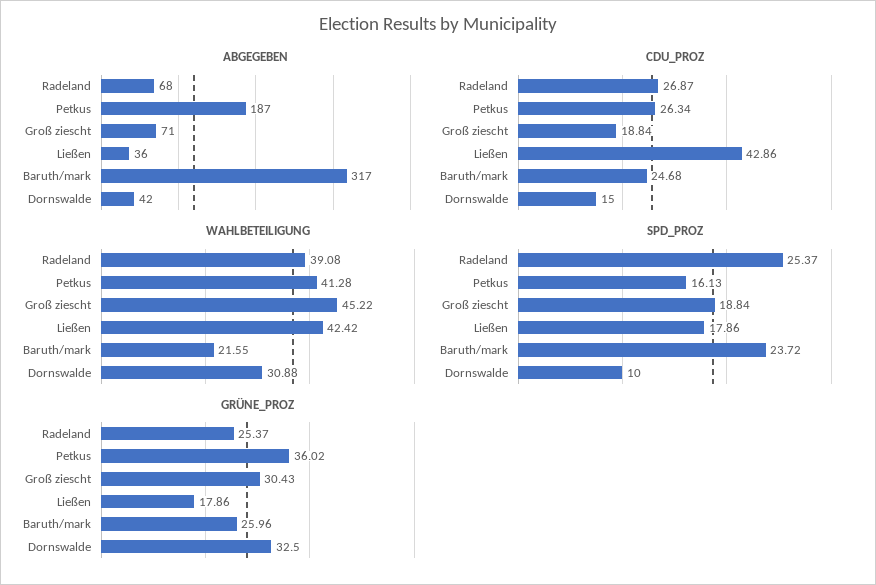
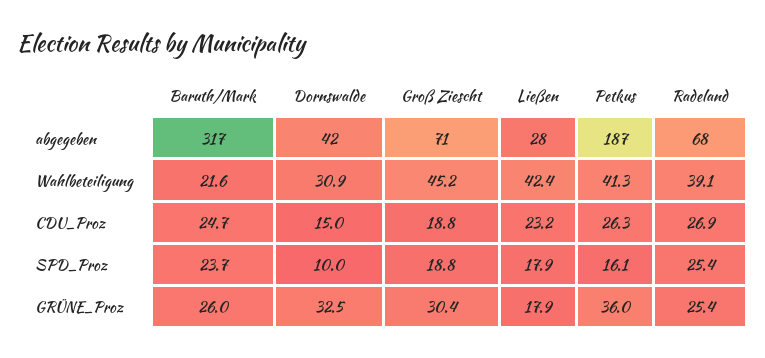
  {
    "ABGEGEBEN": {
      "Radeland": 68,
      "Petkus": 187,
      "Groß ziescht": 71,
-     "Ließen": 36,
+     "Ließen": 28,
      "Baruth/mark": 317,
      "Dornswalde": 42
    },
    "CDU_PROZ": {
      "Radeland": 26.87,
      "Petkus": 26.34,
      "Groß ziescht": 18.84,
-     "Ließen": 42.86,
+     "Ließen": 23.2,
      "Baruth/mark": 24.68,
      "Dornswalde": 15
    },
    "WAHLBETEILIGUNG": {
      "Radeland": 39.08,
      "Petkus": 41.28,
      "Groß ziescht": 45.22,
      "Ließen": 42.42,
      "Baruth/mark": 21.55,
      "Dornswalde": 30.88
    },
    "SPD_PROZ": {
      "Radeland": 25.37,
      "Petkus": 16.13,
      "Groß ziescht": 18.84,
      "Ließen": 17.86,
      "Baruth/mark": 23.72,
      "Dornswalde": 10
    },
    "GRÜNE_PROZ": {
      "Radeland": 25.37,
      "Petkus": 36.02,
      "Groß ziescht": 30.43,
      "Ließen": 17.86,
      "Baruth/mark": 25.96,
      "Dornswalde": 32.5
    }
  }

